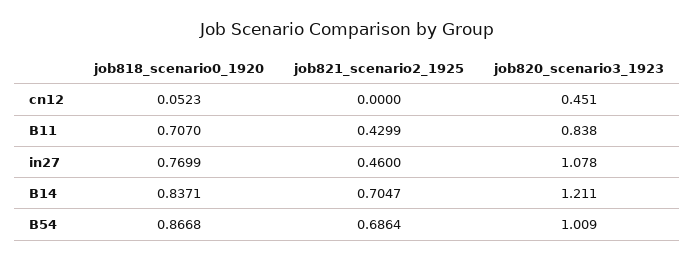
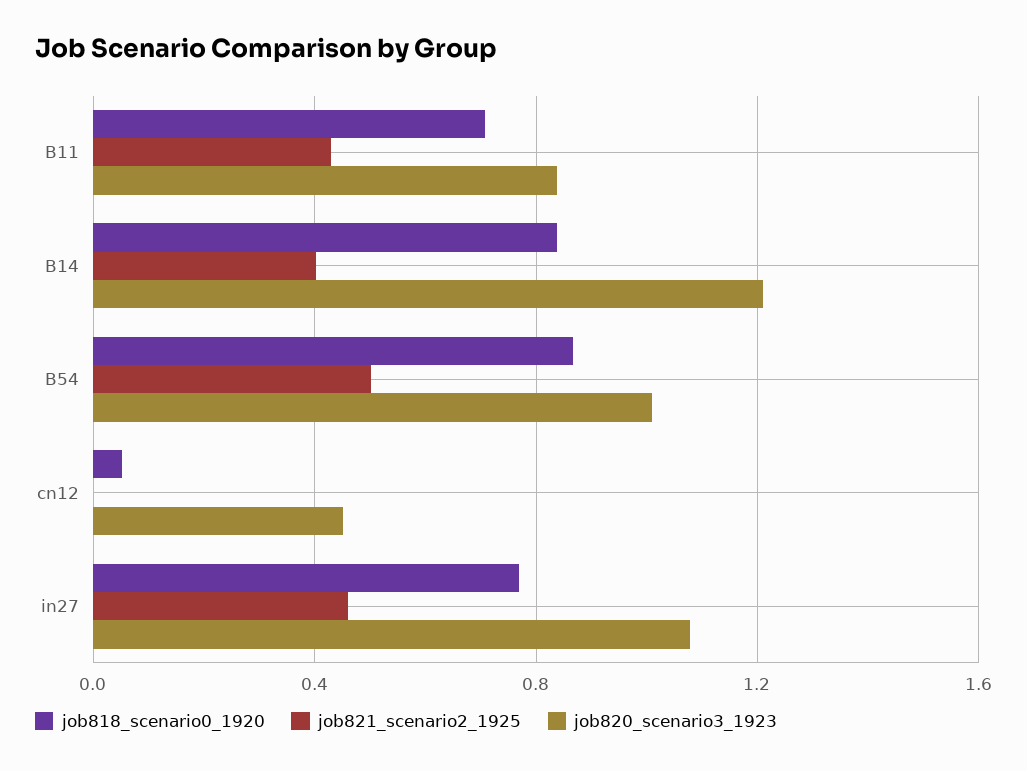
  {
    "job818_scenario0_1920": {
      "cn12": 0.0523,
      "B11": 0.707,
      "in27": 0.7699,
      "B14": 0.8371,
      "B54": 0.8668
    },
    "job821_scenario2_1925": {
      "cn12": 0,
      "B11": 0.4299,
      "in27": 0.46,
-     "B14": 0.7047,
+     "B14": 0.4,
-     "B54": 0.6864
+     "B54": 0.5
    },
    "job820_scenario3_1923": {
      "cn12": 0.451,
      "B11": 0.838,
      "in27": 1.078,
      "B14": 1.211,
      "B54": 1.009
    }
  }

